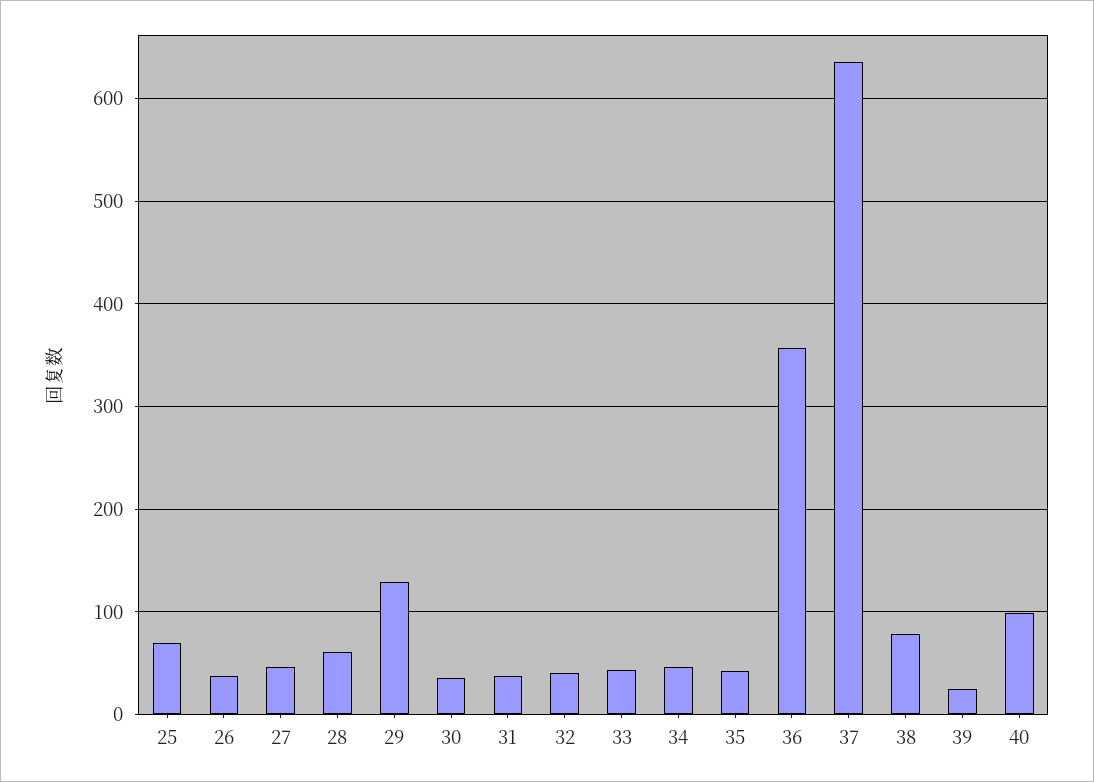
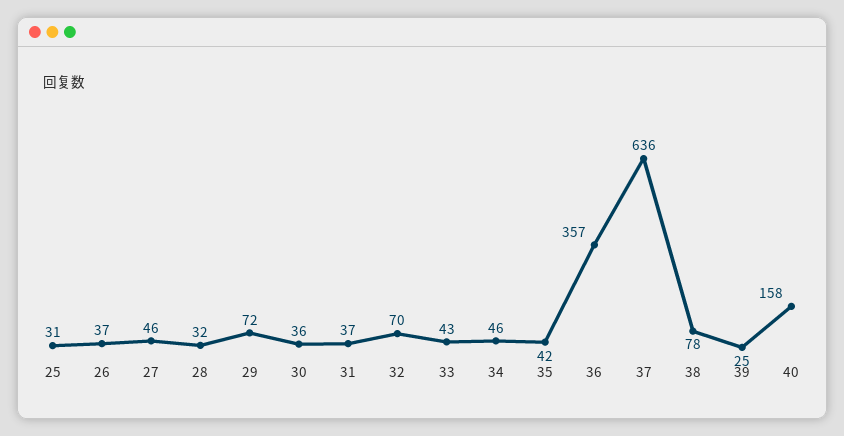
  {
-   "25": 70,
+   "25": 31,
    "26": 37,
    "27": 46,
-   "28": 60,
+   "28": 32,
-   "29": 130,
+   "29": 72,
    "30": 36,
    "31": 37,
-   "32": 40,
+   "32": 70,
    "33": 43,
    "34": 46,
    "35": 42,
    "36": 357,
    "37": 636,
    "38": 78,
    "39": 25,
-   "40": 100
+   "40": 158
  }

